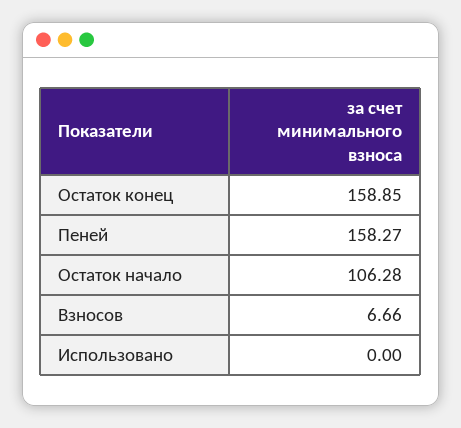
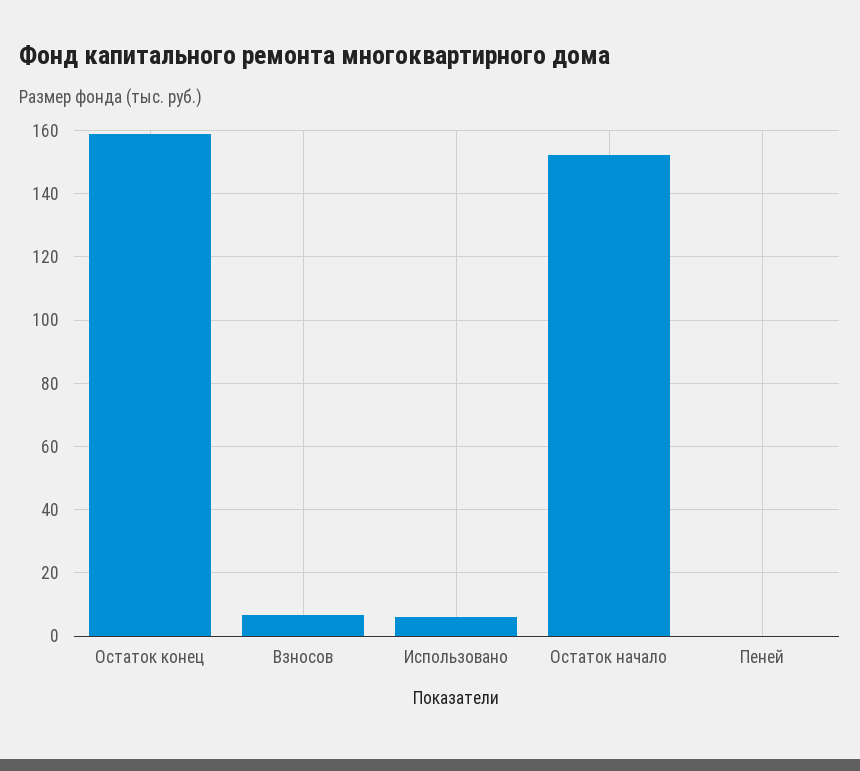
  {
    "Остаток конец": 158.85,
-   "Пеней": 158.27,
+   "Пеней": 0,
-   "Остаток начало": 106.28,
+   "Остаток начало": 152,
    "Взносов": 6.66,
-   "Использовано": 0
+   "Использовано": 6
  }

